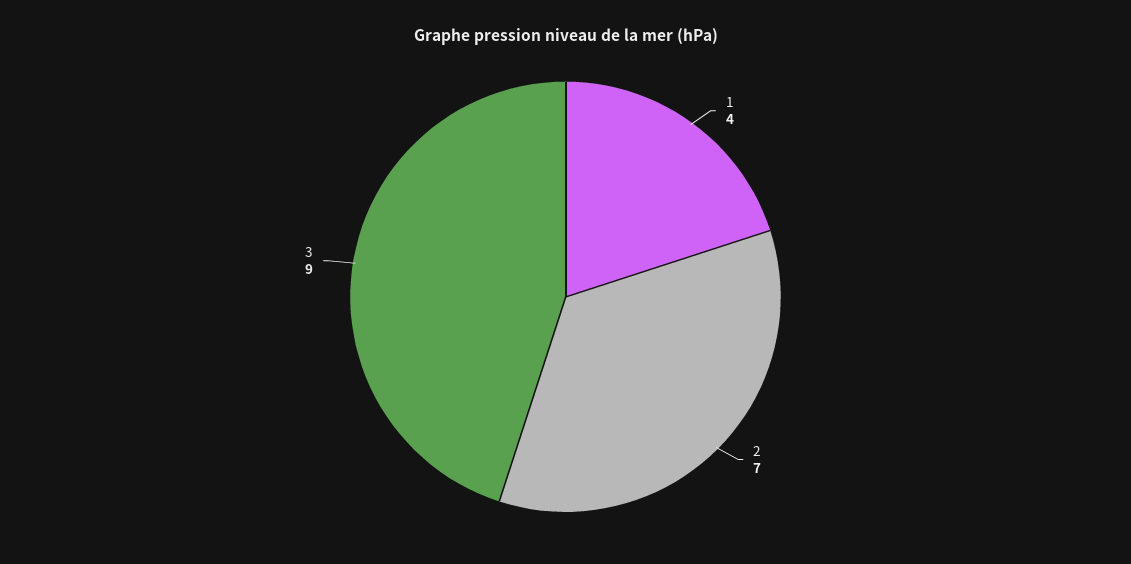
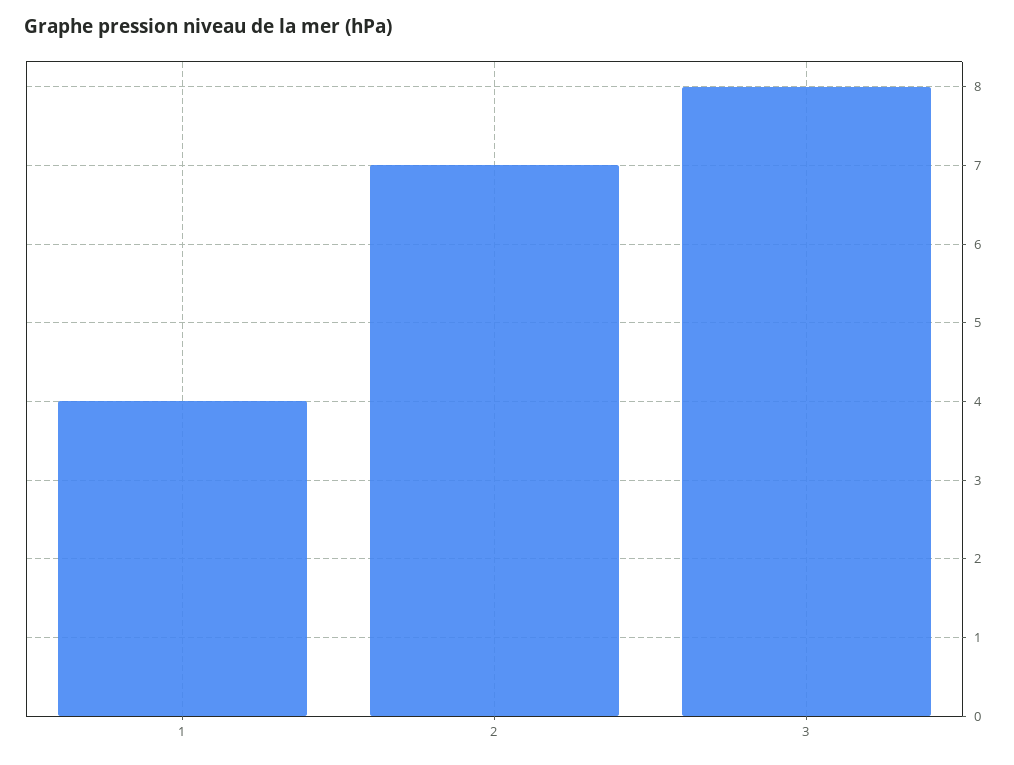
  {
    "1": 4,
    "2": 7,
-   "3": 9
+   "3": 8
  }

